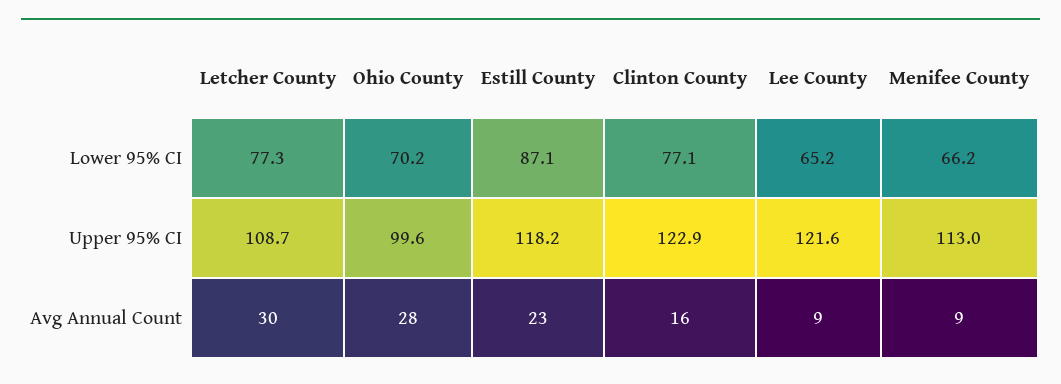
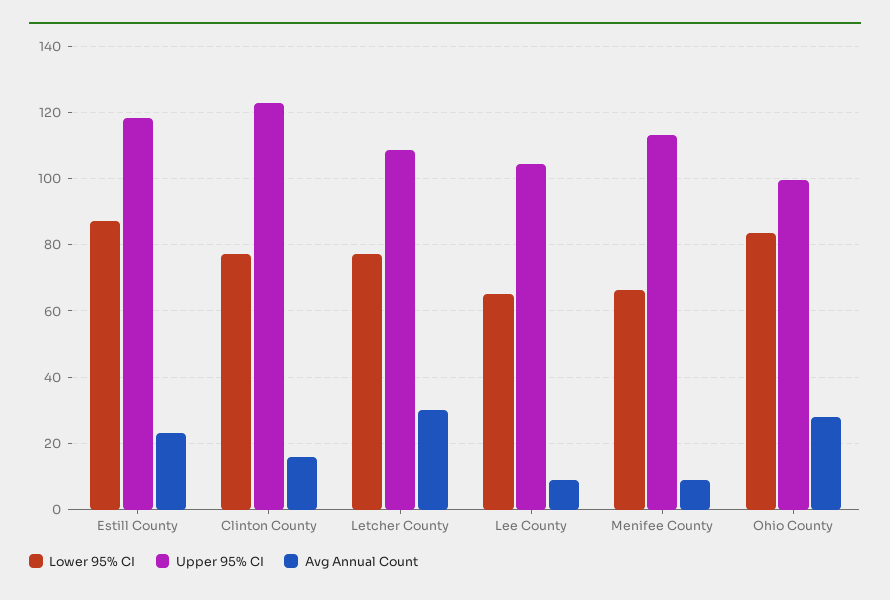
  {
    "Lower 95% CI": {
      "Letcher County": 77.3,
-     "Ohio County": 70.2,
+     "Ohio County": 84,
      "Estill County": 87.1,
      "Clinton County": 77.1,
      "Lee County": 65.2,
      "Menifee County": 66.2
    },
    "Upper 95% CI": {
      "Letcher County": 108.7,
      "Ohio County": 99.6,
      "Estill County": 118.2,
      "Clinton County": 122.9,
-     "Lee County": 121.6,
+     "Lee County": 104,
      "Menifee County": 113
    },
    "Avg Annual Count": {
      "Letcher County": 30,
      "Ohio County": 28,
      "Estill County": 23,
      "Clinton County": 16,
      "Lee County": 9,
      "Menifee County": 9
    }
  }

